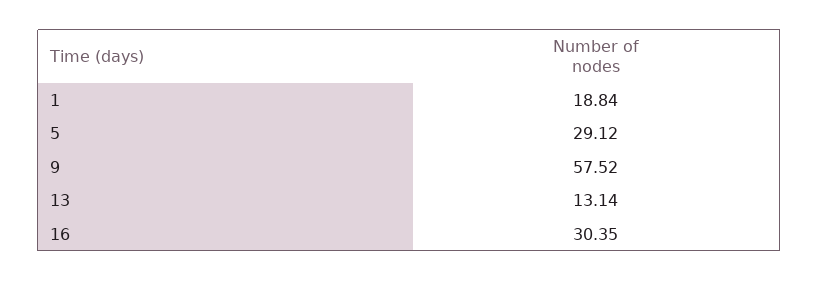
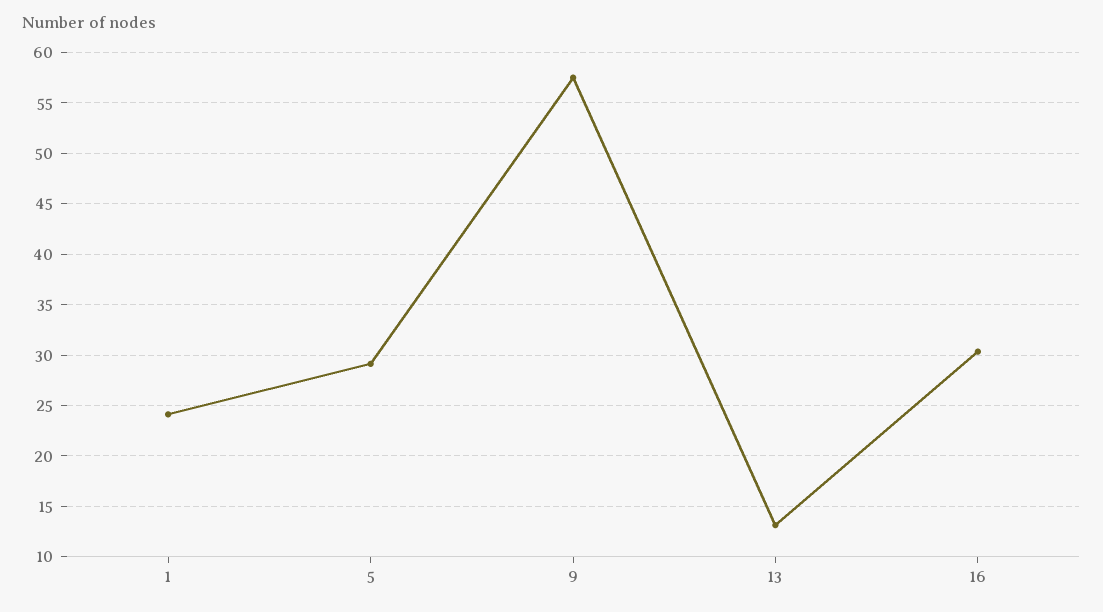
  {
-   "1": 18.84,
+   "1": 24,
    "5": 29.12,
    "9": 57.52,
    "13": 13.14,
    "16": 30.35
  }

